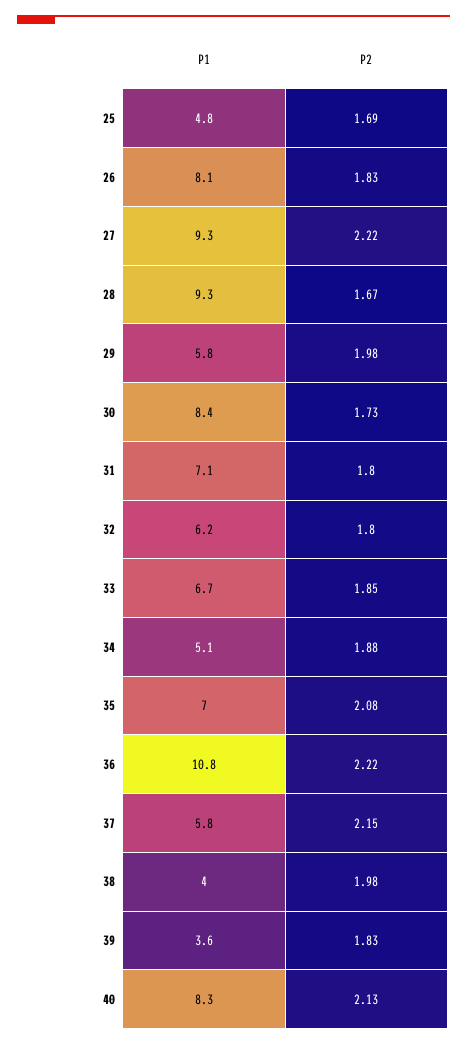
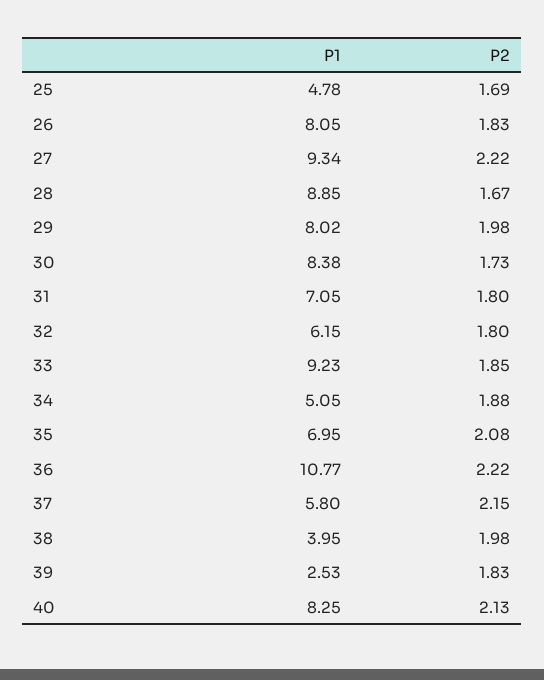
  {
    "P1": {
      "25": 4.78,
      "26": 8.05,
      "27": 9.34,
-     "28": 9.3,
+     "28": 8.85,
-     "29": 5.8,
+     "29": 8.02,
      "30": 8.38,
      "31": 7.05,
      "32": 6.15,
-     "33": 6.7,
+     "33": 9.23,
      "34": 5.05,
      "35": 6.95,
      "36": 10.77,
      "37": 5.8,
      "38": 3.95,
-     "39": 3.6,
+     "39": 2.53,
      "40": 8.25
    },
    "P2": {
      "25": 1.69,
      "26": 1.83,
      "27": 2.22,
      "28": 1.67,
      "29": 1.98,
      "30": 1.73,
      "31": 1.8,
      "32": 1.8,
      "33": 1.85,
      "34": 1.88,
      "35": 2.08,
      "36": 2.22,
      "37": 2.15,
      "38": 1.98,
      "39": 1.83,
      "40": 2.13
    }
  }

